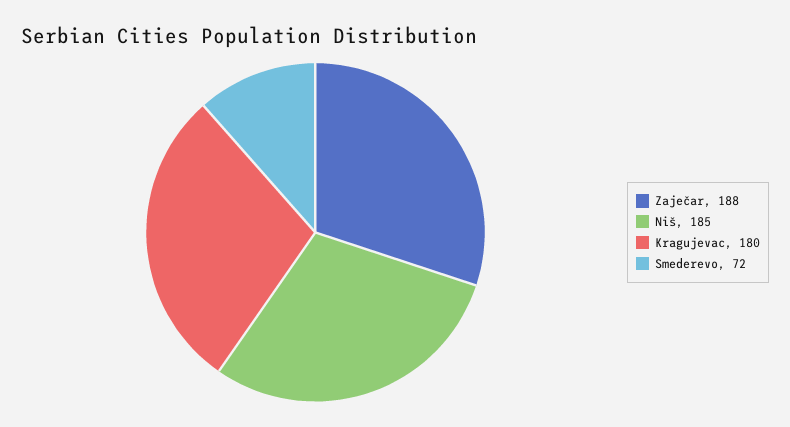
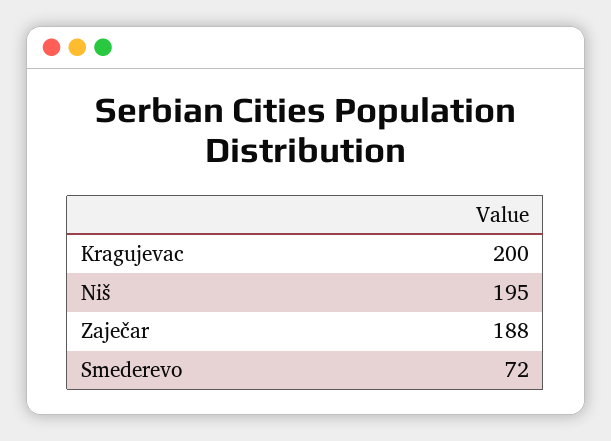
  {
    "Zaječar": 188,
-   "Niš": 185,
+   "Niš": 195,
-   "Kragujevac": 180,
+   "Kragujevac": 200,
    "Smederevo": 72
  }

